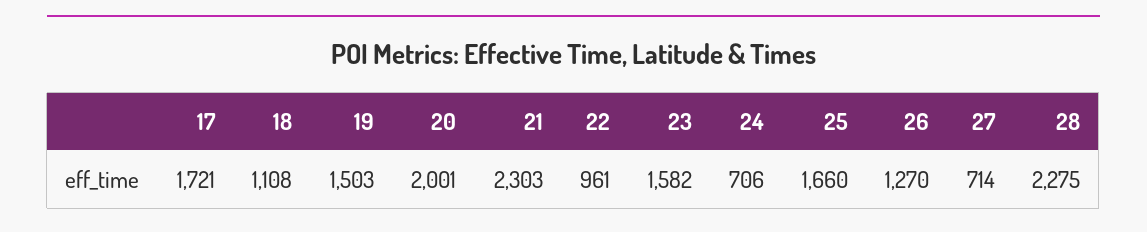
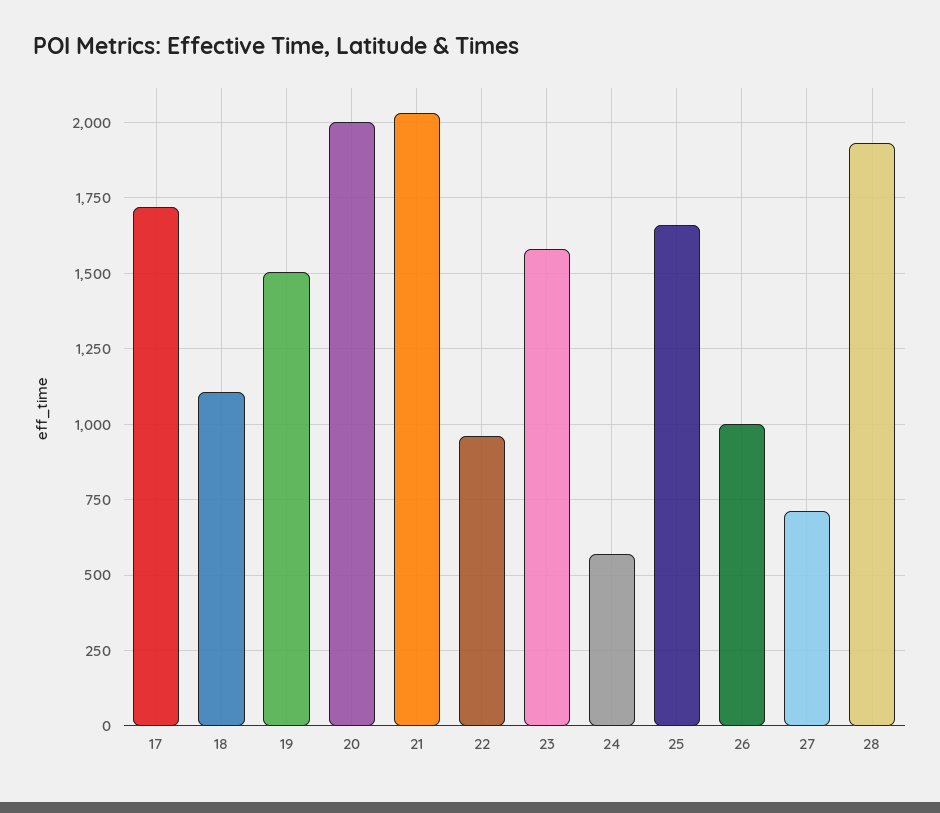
  {
    "17": 1721,
    "18": 1108,
    "19": 1503,
    "20": 2001,
-   "21": 2303,
+   "21": 2025,
    "22": 961,
    "23": 1582,
-   "24": 706,
+   "24": 575,
    "25": 1660,
-   "26": 1270,
+   "26": 1000,
    "27": 714,
-   "28": 2275
+   "28": 1925
  }

